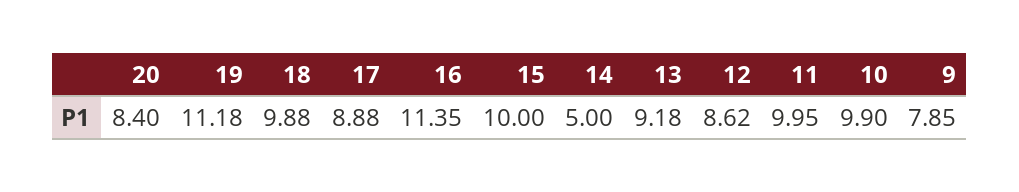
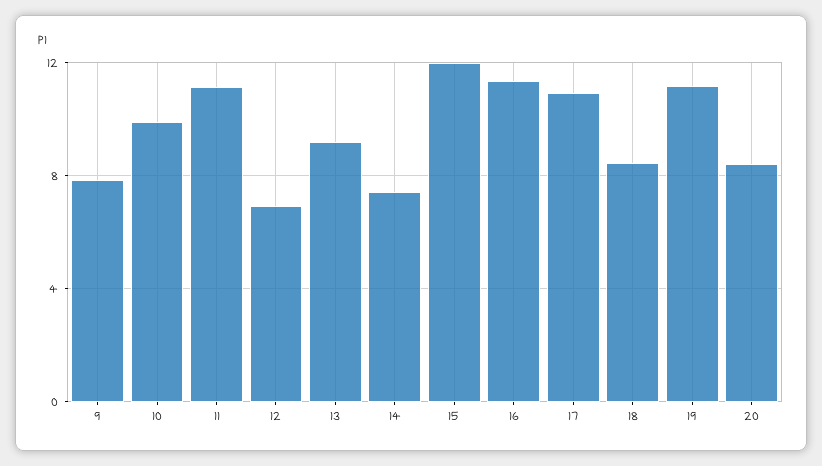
  {
    "20": 8.4,
    "19": 11.18,
-   "18": 9.88,
+   "18": 8.5,
-   "17": 8.88,
+   "17": 11,
    "16": 11.35,
-   "15": 10,
+   "15": 12,
-   "14": 5,
+   "14": 7.5,
    "13": 9.18,
-   "12": 8.62,
+   "12": 7,
-   "11": 9.95,
+   "11": 11,
    "10": 9.9,
    "9": 7.85
  }

